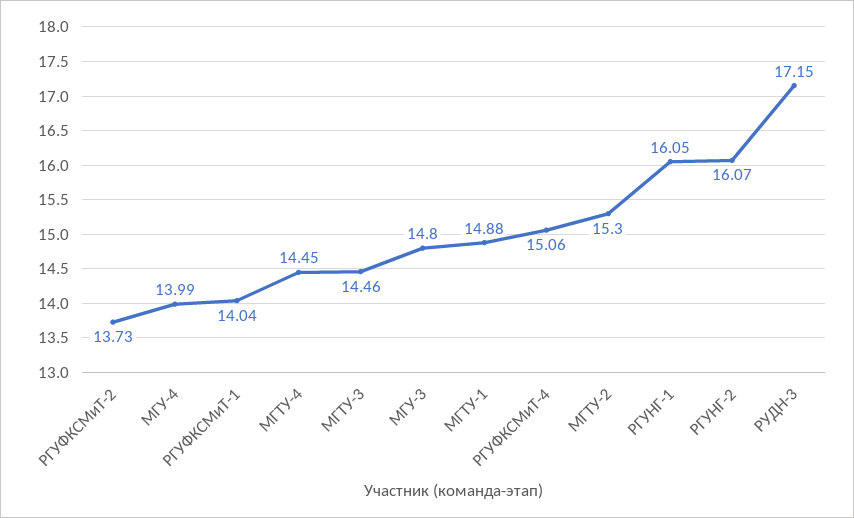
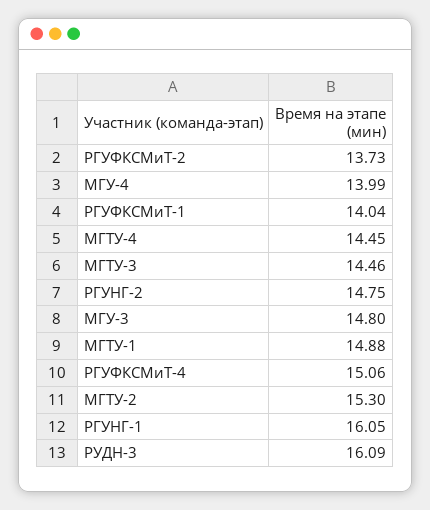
  {
    "РГУФКСМиТ-2": 13.73,
    "МГУ-4": 13.99,
    "РГУФКСМиТ-1": 14.04,
    "МГТУ-4": 14.45,
    "МГТУ-3": 14.46,
    "МГУ-3": 14.8,
    "МГТУ-1": 14.88,
    "РГУФКСМиТ-4": 15.06,
    "МГТУ-2": 15.3,
    "РГУНГ-1": 16.05,
-   "РГУНГ-2": 16.07,
+   "РГУНГ-2": 14.75,
-   "РУДН-3": 17.15
+   "РУДН-3": 16.09
  }

